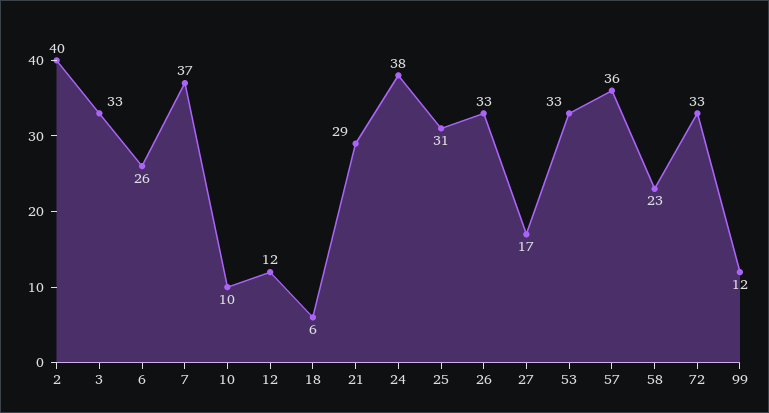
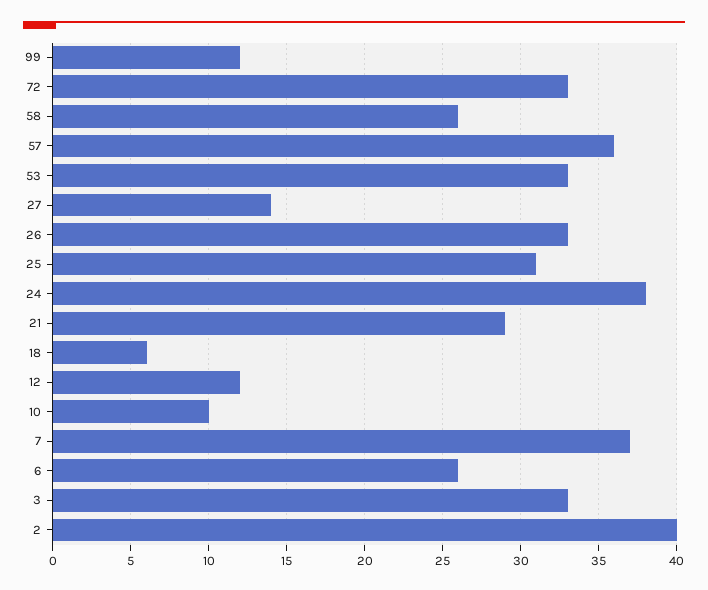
  {
    "2": 40,
    "3": 33,
    "6": 26,
    "7": 37,
    "10": 10,
    "12": 12,
    "18": 6,
    "21": 29,
    "24": 38,
    "25": 31,
    "26": 33,
-   "27": 17,
+   "27": 14,
    "53": 33,
    "57": 36,
-   "58": 23,
+   "58": 26,
    "72": 33,
    "99": 12
  }

